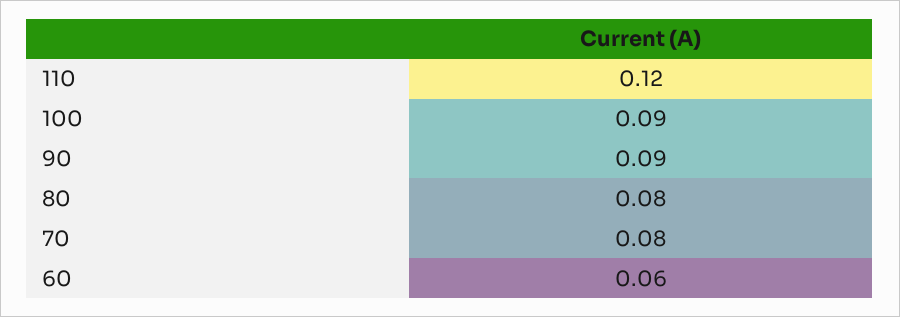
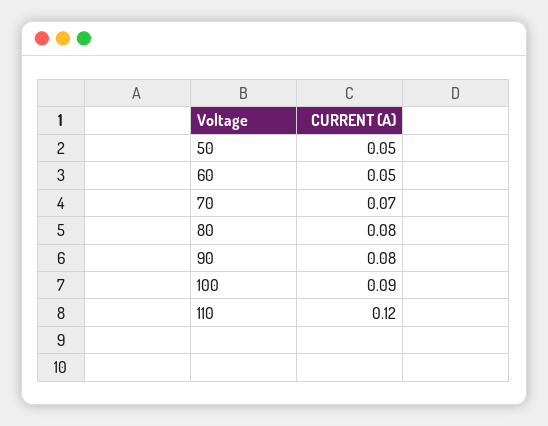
  {
    "110": 0.12,
    "100": 0.09,
-   "90": 0.09,
+   "90": 0.08,
    "80": 0.08,
-   "70": 0.08,
+   "70": 0.07,
-   "60": 0.06
+   "60": 0.05,
+   "50": 0.05
  }

